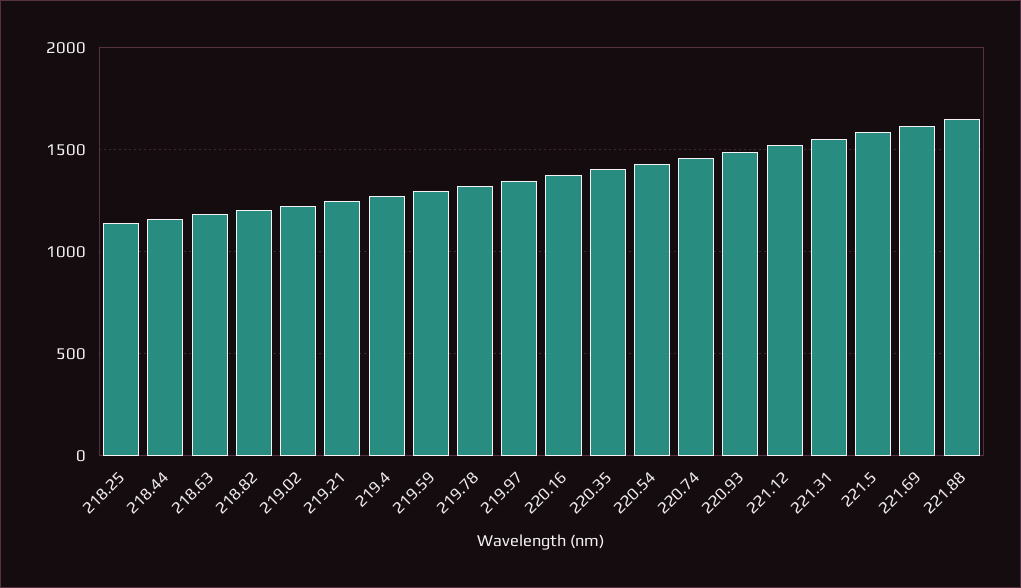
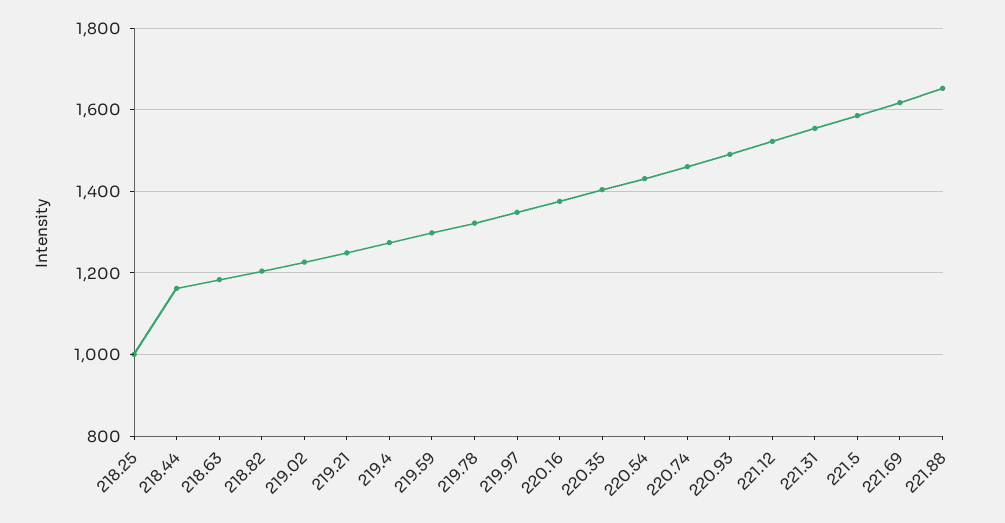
  {
-   "218.25": 1150,
+   "218.25": 1000,
    "218.44": 1160,
    "218.63": 1180,
    "218.82": 1200,
    "219.02": 1220,
    "219.21": 1240,
    "219.4": 1280,
    "219.59": 1300,
    "219.78": 1320,
    "219.97": 1340,
    "220.16": 1380,
    "220.35": 1400,
    "220.54": 1440,
    "220.74": 1460,
    "220.93": 1500,
    "221.12": 1520,
    "221.31": 1560,
    "221.5": 1580,
    "221.69": 1620,
    "221.88": 1660
  }

